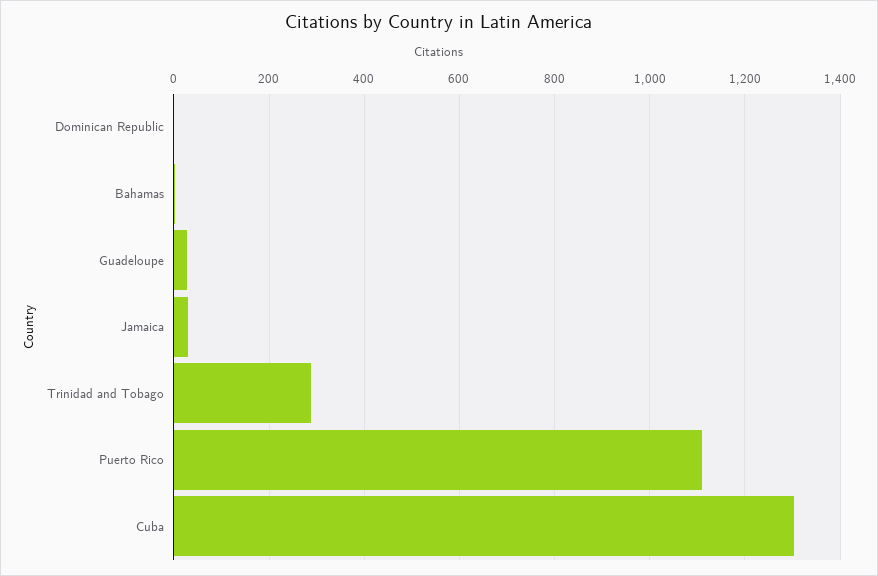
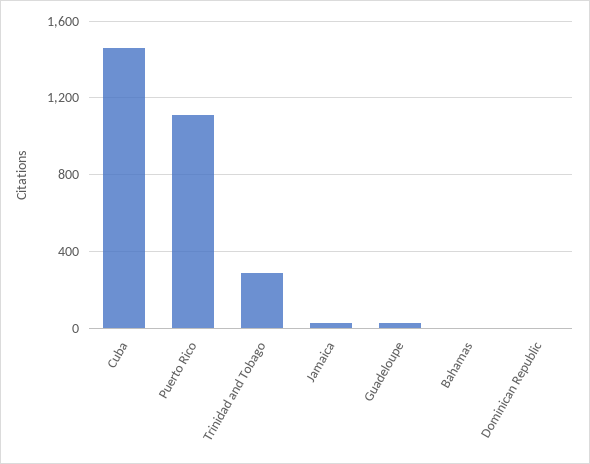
  {
    "Dominican Republic": 0,
    "Bahamas": 0,
    "Guadeloupe": 20,
    "Jamaica": 20,
    "Trinidad and Tobago": 280,
    "Puerto Rico": 1100,
-   "Cuba": 1300
+   "Cuba": 1450
  }

